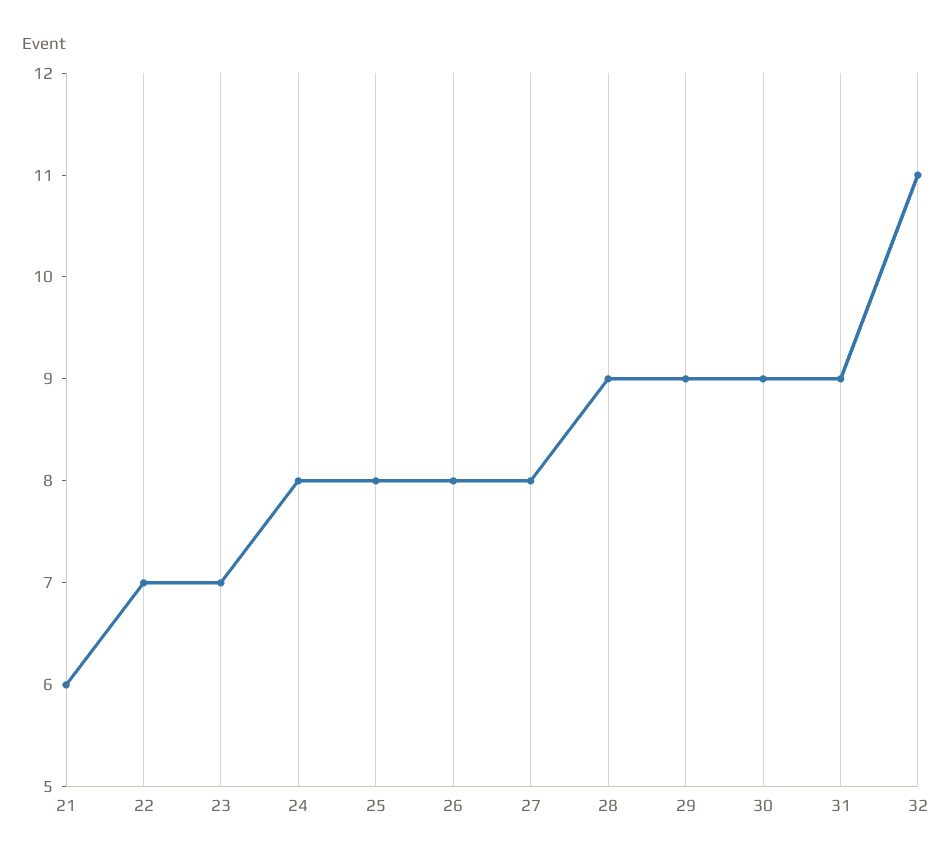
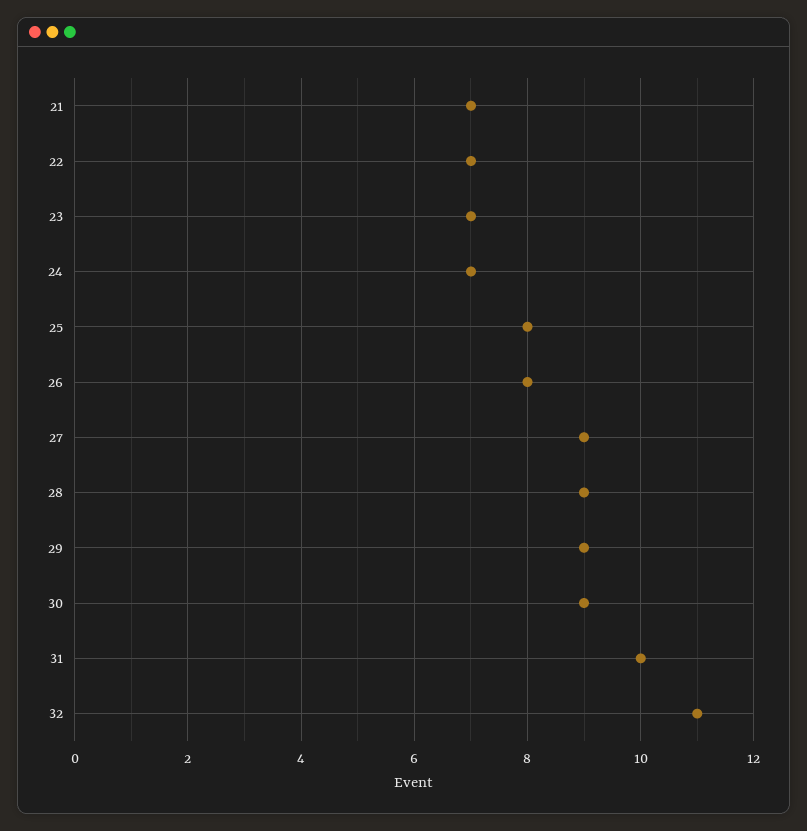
  {
-   "21": 6,
+   "21": 7,
    "22": 7,
    "23": 7,
-   "24": 8,
+   "24": 7,
    "25": 8,
    "26": 8,
-   "27": 8,
+   "27": 9,
    "28": 9,
    "29": 9,
    "30": 9,
-   "31": 9,
+   "31": 10,
    "32": 11
  }

